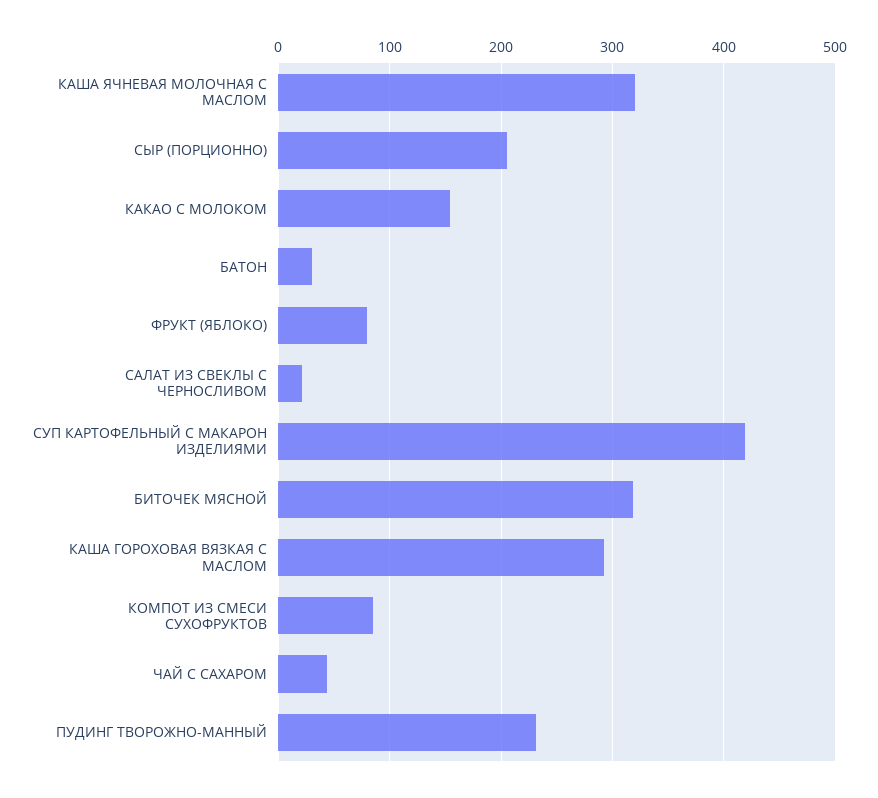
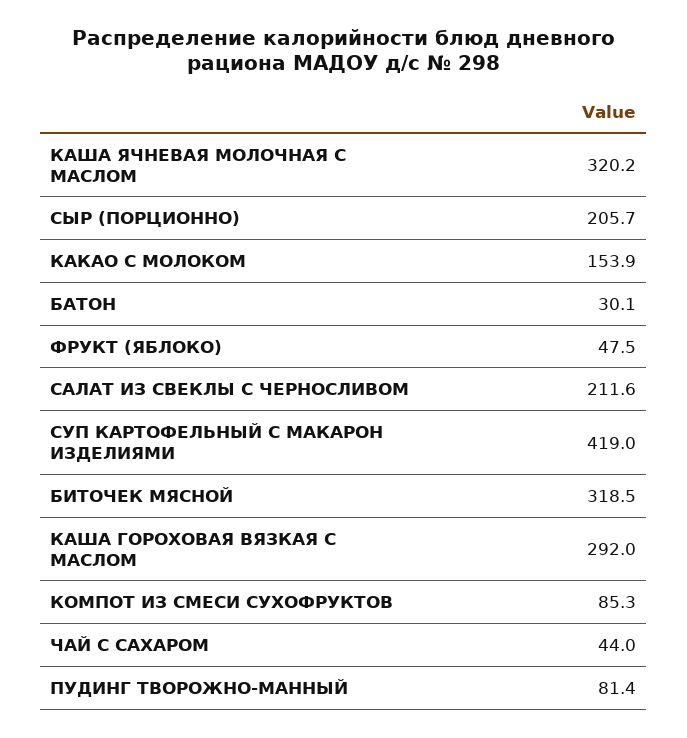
  {
    "КАША ЯЧНЕВАЯ МОЛОЧНАЯ С МАСЛОМ": 320.2,
    "СЫР (ПОРЦИОННО)": 205.7,
    "КАКАО С МОЛОКОМ": 153.9,
    "БАТОН": 30.1,
-   "ФРУКТ (ЯБЛОКО)": 80,
+   "ФРУКТ (ЯБЛОКО)": 47.5,
-   "САЛАТ ИЗ СВЕКЛЫ С ЧЕРНОСЛИВОМ": 20,
+   "САЛАТ ИЗ СВЕКЛЫ С ЧЕРНОСЛИВОМ": 211.6,
    "СУП КАРТОФЕЛЬНЫЙ С МАКАРОН ИЗДЕЛИЯМИ": 419,
    "БИТОЧЕК МЯСНОЙ": 318.5,
    "КАША ГОРОХОВАЯ ВЯЗКАЯ С МАСЛОМ": 292,
    "КОМПОТ ИЗ СМЕСИ СУХОФРУКТОВ": 85.3,
    "ЧАЙ С САХАРОМ": 44,
-   "ПУДИНГ ТВОРОЖНО-МАННЫЙ": 230
+   "ПУДИНГ ТВОРОЖНО-МАННЫЙ": 81.4
  }

